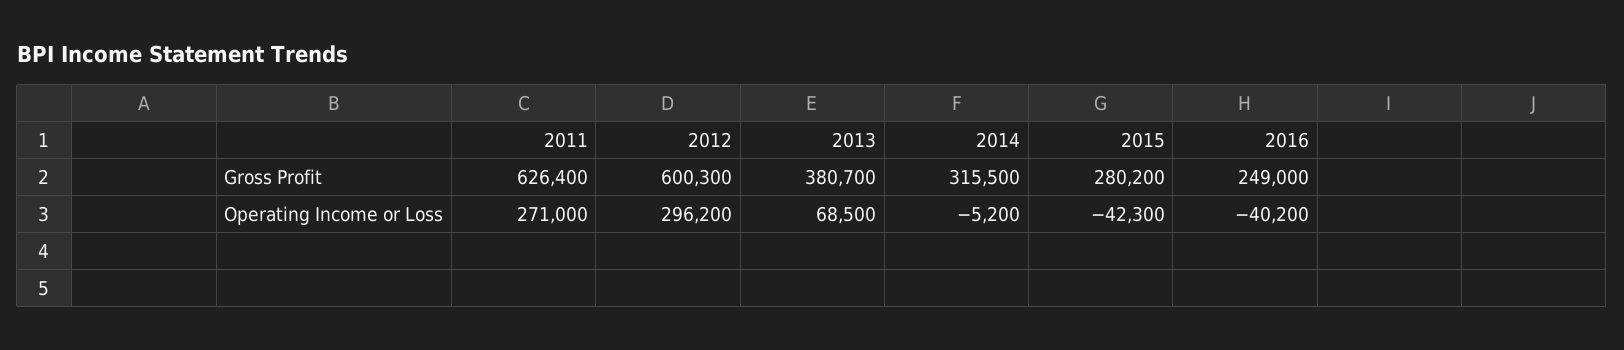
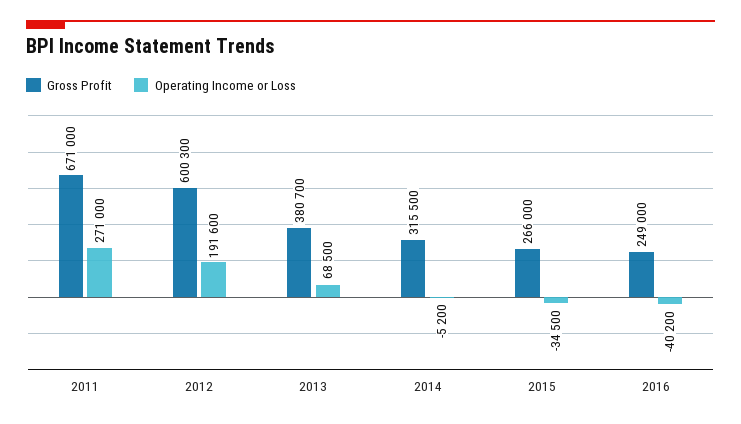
  {
    "Gross Profit": {
-     "2011": 626400,
+     "2011": 671000,
      "2012": 600300,
      "2013": 380700,
      "2014": 315500,
-     "2015": 280200,
+     "2015": 266000,
      "2016": 249000
    },
    "Operating Income or Loss": {
      "2011": 271000,
-     "2012": 296200,
+     "2012": 191600,
      "2013": 68500,
      "2014": -5200,
-     "2015": -42300,
+     "2015": -34500,
      "2016": -40200
    }
  }

